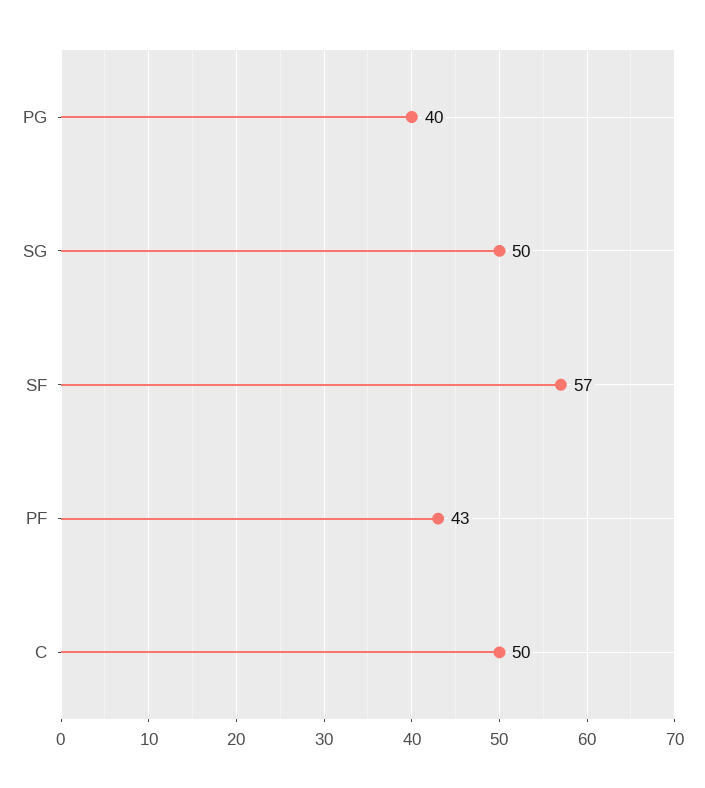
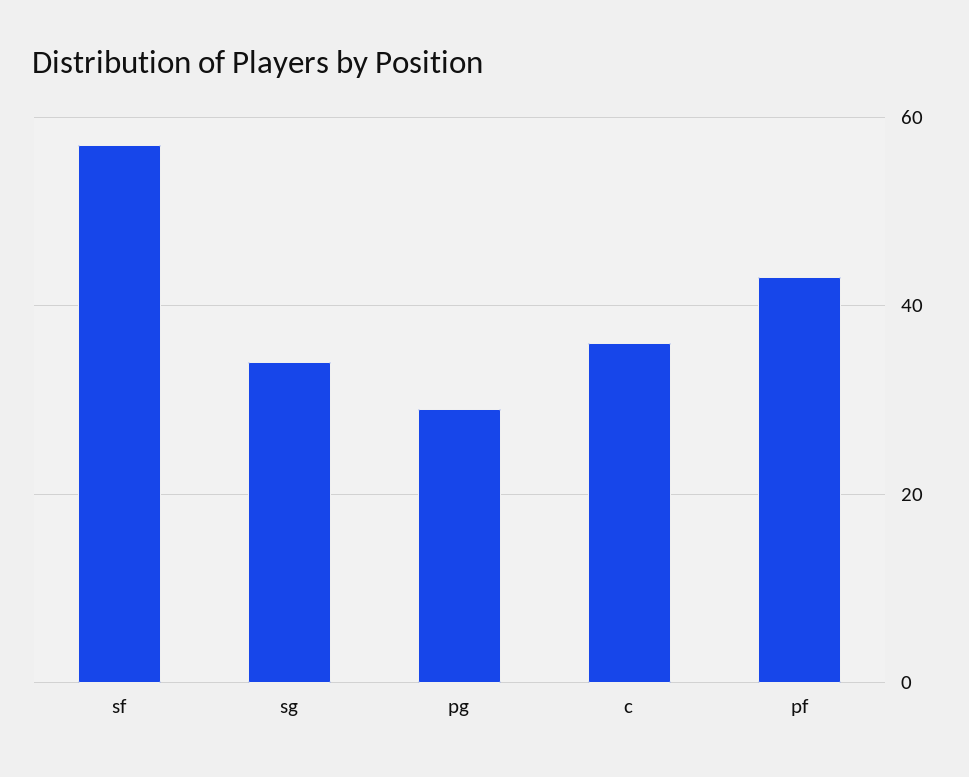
  {
-   "PG": 40,
+   "PG": 30,
-   "SG": 50,
+   "SG": 35,
    "SF": 57,
    "PF": 43,
-   "C": 50
+   "C": 35
  }

